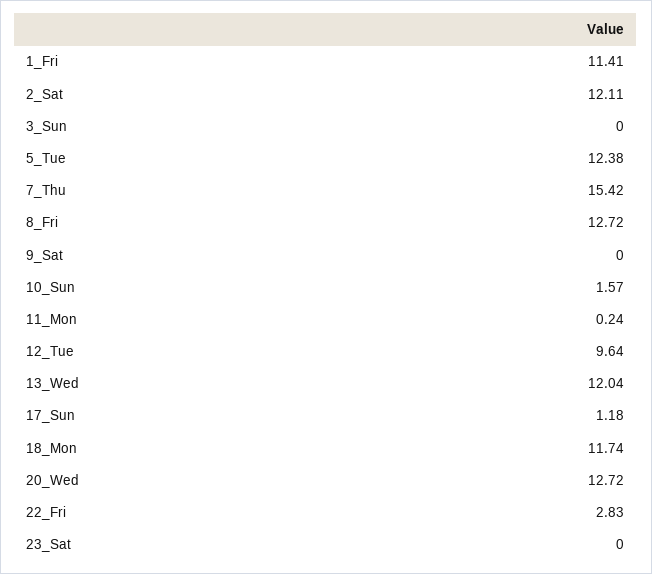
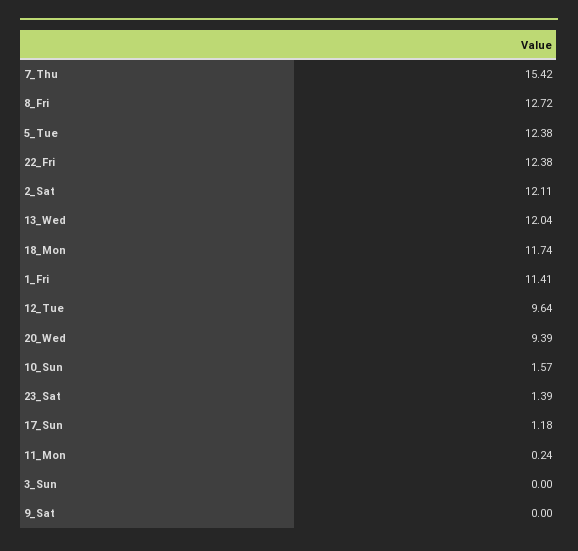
  {
    "1_Fri": 11.41,
    "2_Sat": 12.11,
    "3_Sun": 0,
    "5_Tue": 12.38,
    "7_Thu": 15.42,
    "8_Fri": 12.72,
    "9_Sat": 0,
    "10_Sun": 1.57,
    "11_Mon": 0.24,
    "12_Tue": 9.64,
    "13_Wed": 12.04,
    "17_Sun": 1.18,
    "18_Mon": 11.74,
-   "20_Wed": 12.72,
+   "20_Wed": 9.39,
-   "22_Fri": 2.83,
+   "22_Fri": 12.38,
-   "23_Sat": 0
+   "23_Sat": 1.39
  }

